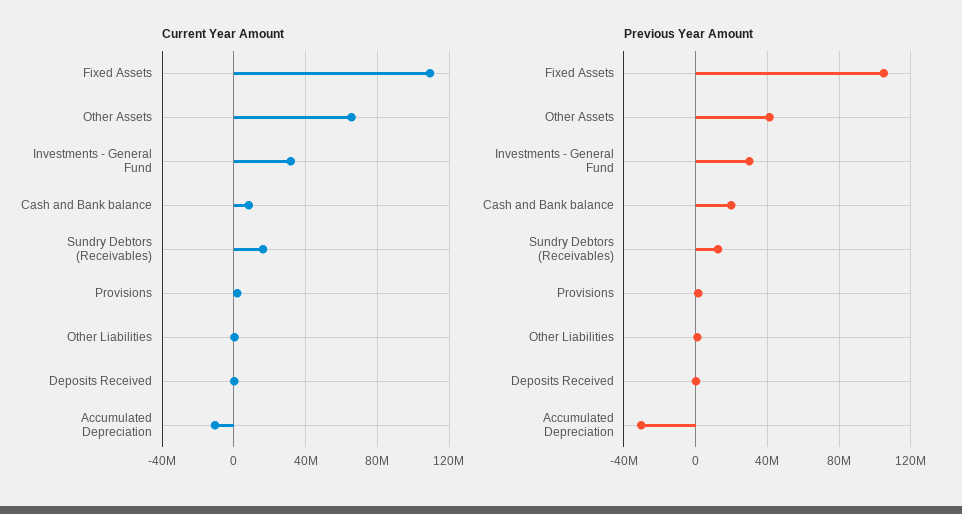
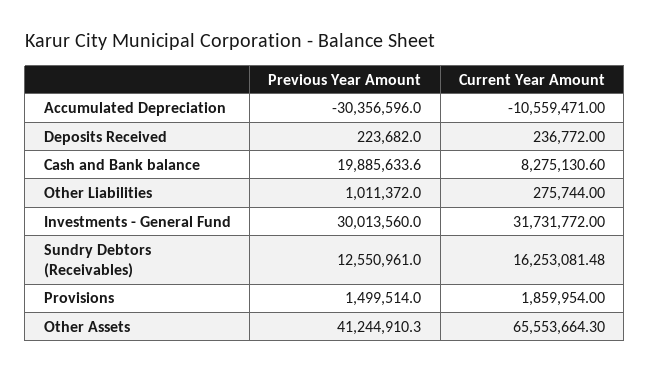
  {
    "Current Year Amount": {
-     "Fixed Assets": 110000000,
      "Other Assets": 65553664.3,
      "Investments - General Fund": 31731772,
      "Cash and Bank balance": 8275130.6,
      "Sundry Debtors (Receivables)": 16253081.48,
      "Provisions": 1859954,
      "Other Liabilities": 275744,
      "Deposits Received": 236772,
      "Accumulated Depreciation": -10559471
    },
    "Previous Year Amount": {
-     "Fixed Assets": 105000000,
      "Other Assets": 41244910.3,
      "Investments - General Fund": 30013560,
      "Cash and Bank balance": 19885633.6,
      "Sundry Debtors (Receivables)": 12550961,
      "Provisions": 1499514,
      "Other Liabilities": 1011372,
      "Deposits Received": 223682,
      "Accumulated Depreciation": -30356596
    }
  }

